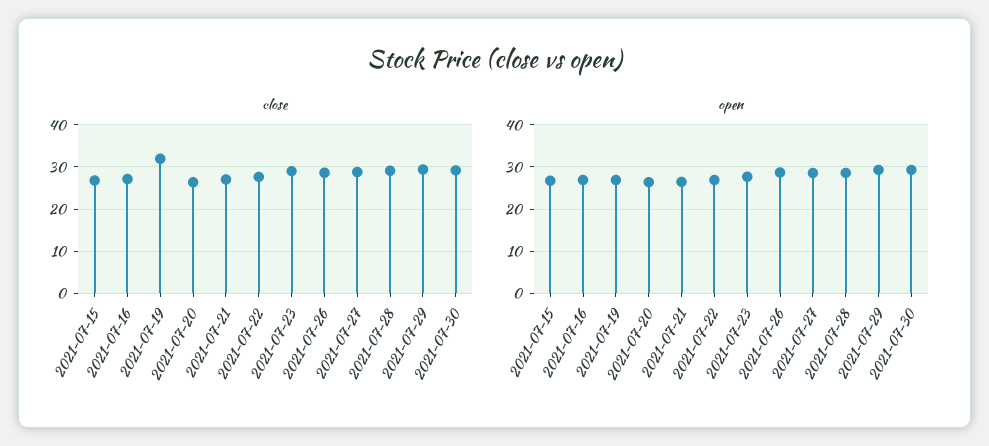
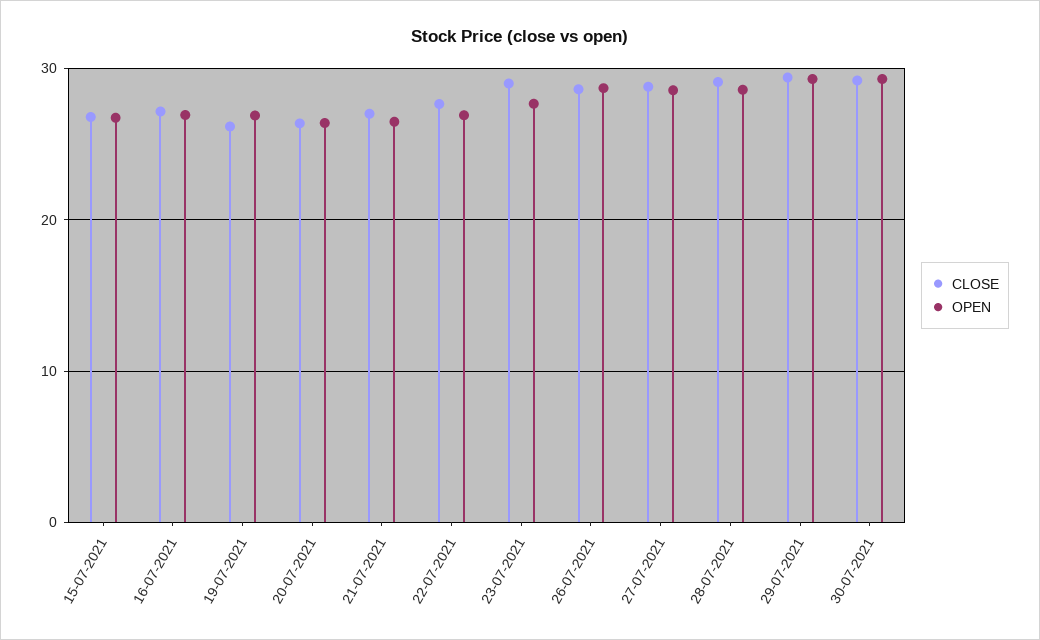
  {
    "close": {
      "2021-07-15": 27,
      "2021-07-16": 27,
-     "2021-07-19": 32,
+     "2021-07-19": 26,
      "2021-07-20": 26,
      "2021-07-21": 27,
      "2021-07-22": 28,
      "2021-07-23": 29,
      "2021-07-26": 29,
      "2021-07-27": 29,
      "2021-07-28": 29,
      "2021-07-29": 29,
      "2021-07-30": 29
    },
    "open": {
      "2021-07-15": 27,
      "2021-07-16": 27,
      "2021-07-19": 27,
      "2021-07-20": 26,
      "2021-07-21": 26,
      "2021-07-22": 27,
      "2021-07-23": 28,
      "2021-07-26": 29,
      "2021-07-27": 29,
      "2021-07-28": 29,
      "2021-07-29": 29,
      "2021-07-30": 29
    }
  }

